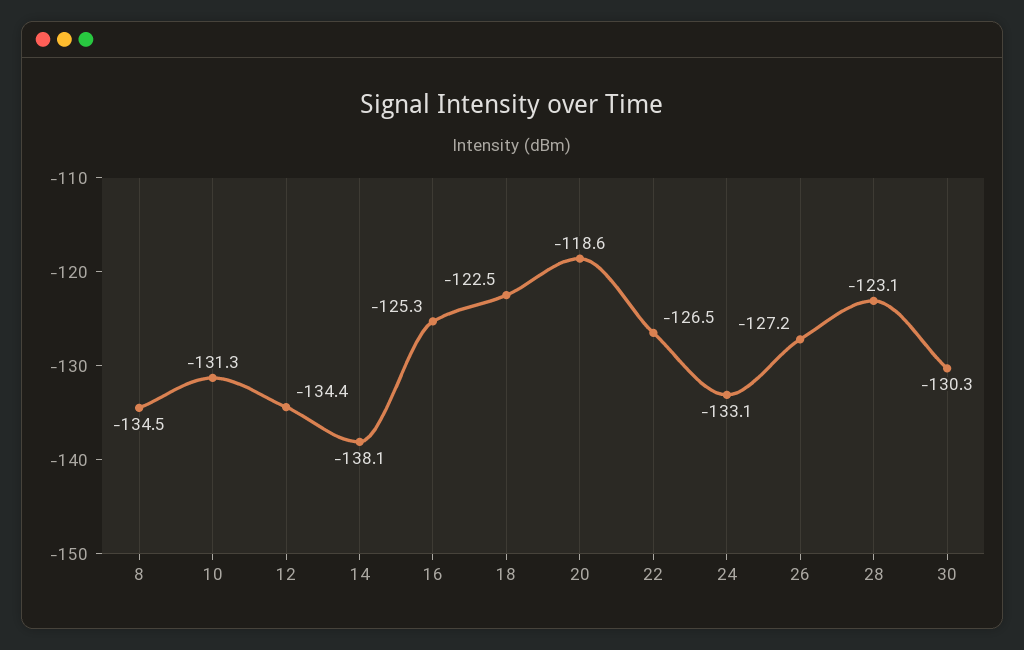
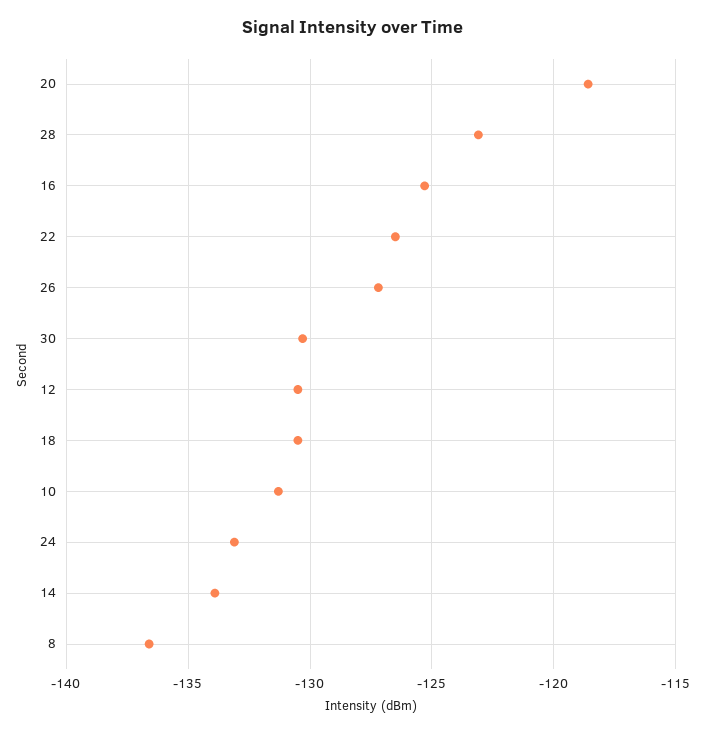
  {
-   "8": -134.5,
+   "8": -136.5,
    "10": -131.3,
-   "12": -134.4,
+   "12": -130.5,
-   "14": -138.1,
+   "14": -134,
    "16": -125.3,
-   "18": -122.5,
+   "18": -130.5,
    "20": -118.6,
    "22": -126.5,
    "24": -133.1,
    "26": -127.2,
    "28": -123.1,
    "30": -130.3
  }

